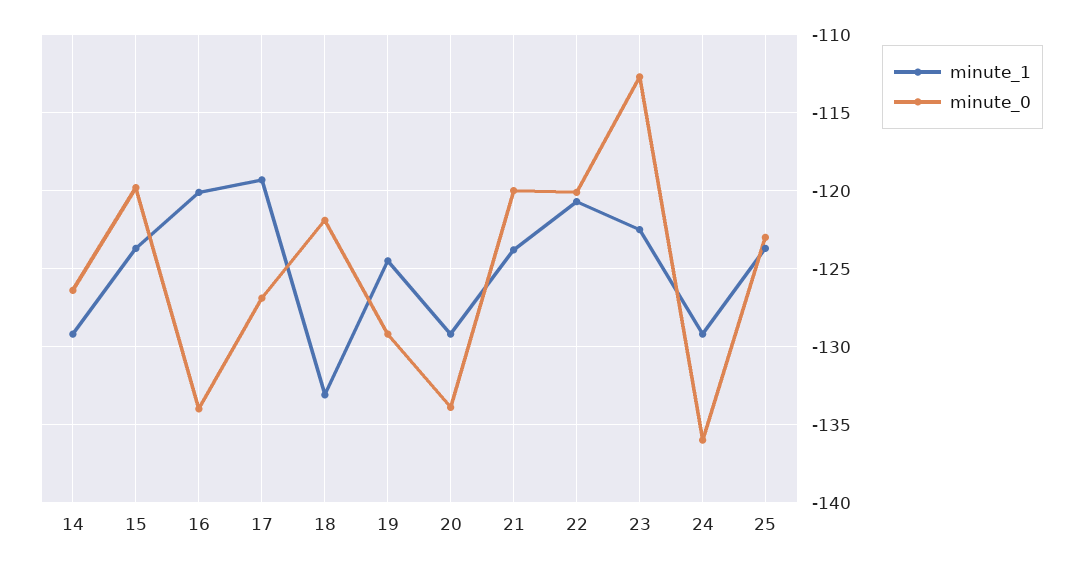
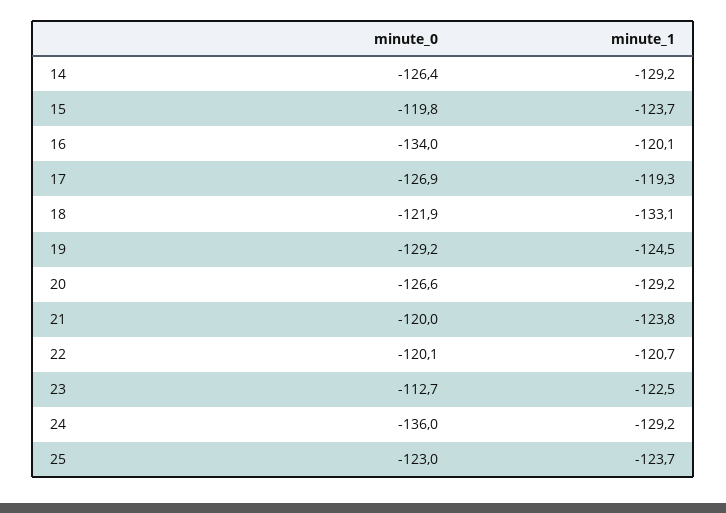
  {
    "minute_1": {
      "14": -129.2,
      "15": -123.7,
      "16": -120.1,
      "17": -119.3,
      "18": -133.1,
      "19": -124.5,
      "20": -129.2,
      "21": -123.8,
      "22": -120.7,
      "23": -122.5,
      "24": -129.2,
      "25": -123.7
    },
    "minute_0": {
      "14": -126.4,
      "15": -119.8,
      "16": -134,
      "17": -126.9,
      "18": -121.9,
      "19": -129.2,
-     "20": -134,
+     "20": -126.6,
      "21": -120,
      "22": -120.1,
      "23": -112.7,
      "24": -136,
      "25": -123
    }
  }

